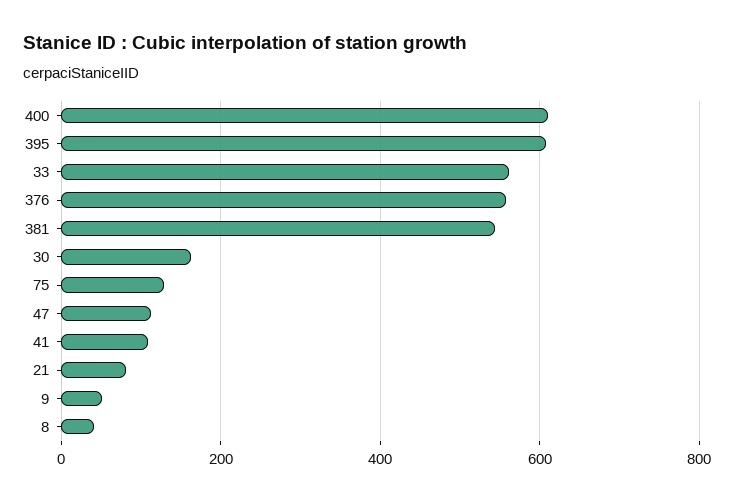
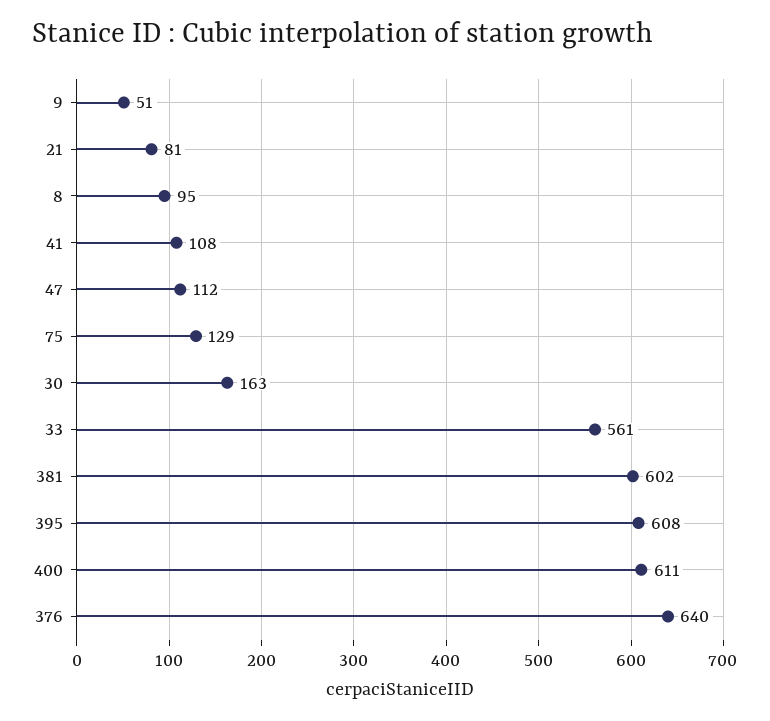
  {
    "400": 611,
    "395": 608,
    "33": 561,
-   "376": 560,
+   "376": 640,
-   "381": 540,
+   "381": 602,
    "30": 163,
    "75": 129,
    "47": 112,
    "41": 108,
    "21": 81,
    "9": 51,
-   "8": 40
+   "8": 95
  }

